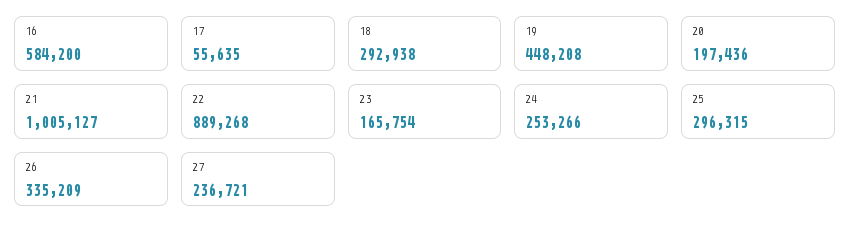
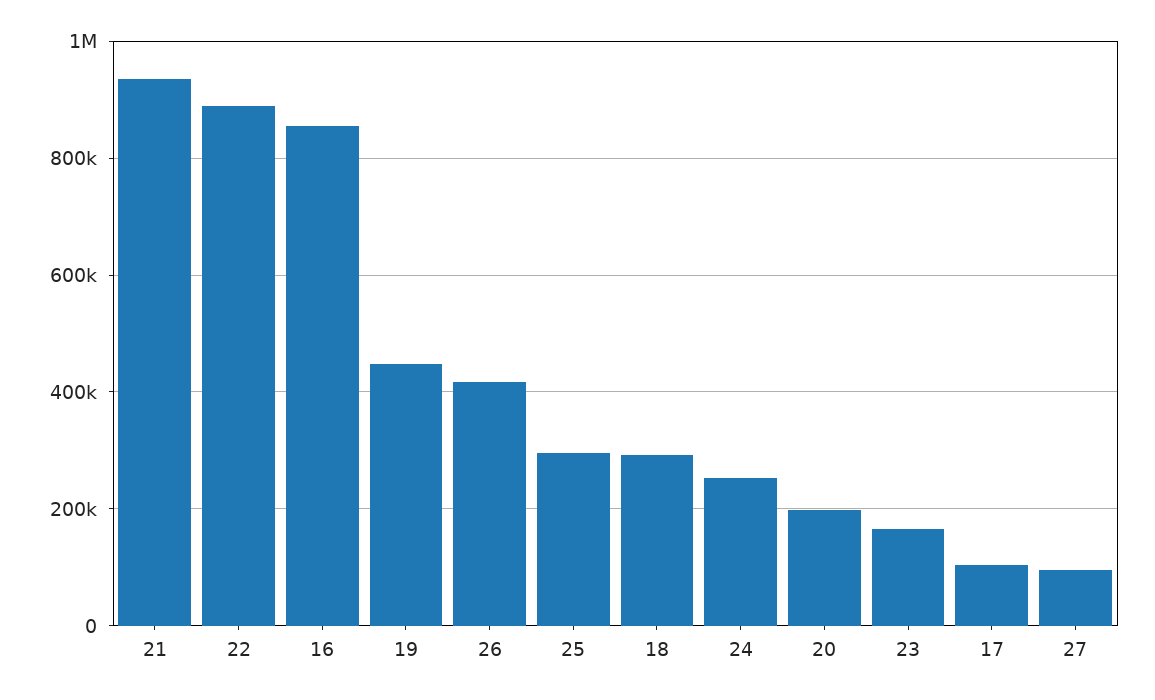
  {
-   "16": 584200,
+   "16": 860000,
-   "17": 55635,
+   "17": 100000,
    "18": 292938,
    "19": 448208,
    "20": 197436,
-   "21": 1005127,
+   "21": 940000,
    "22": 889268,
    "23": 165754,
    "24": 253266,
    "25": 296315,
-   "26": 335209,
+   "26": 420000,
-   "27": 236721
+   "27": 100000
  }

